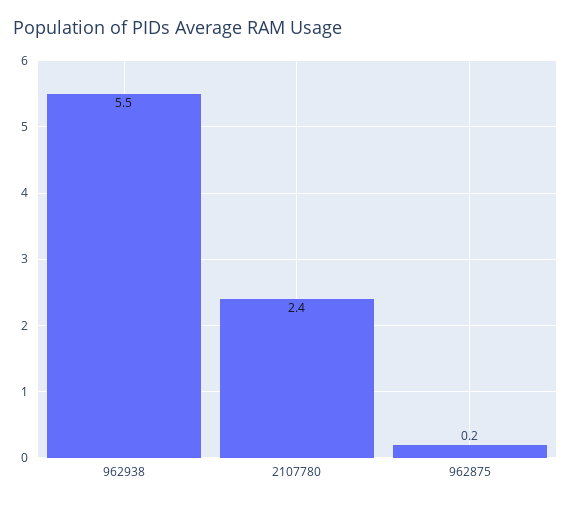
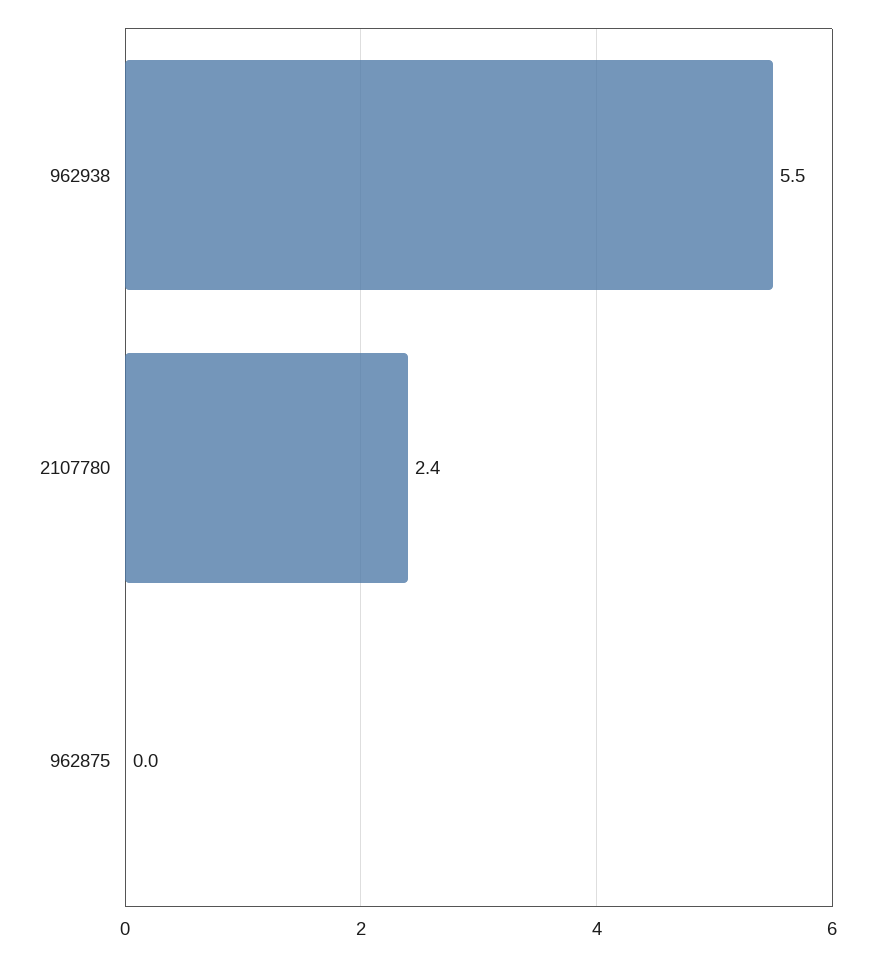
  {
    "962938": 5.5,
    "2107780": 2.4,
-   "962875": 0.2
+   "962875": 0
  }

